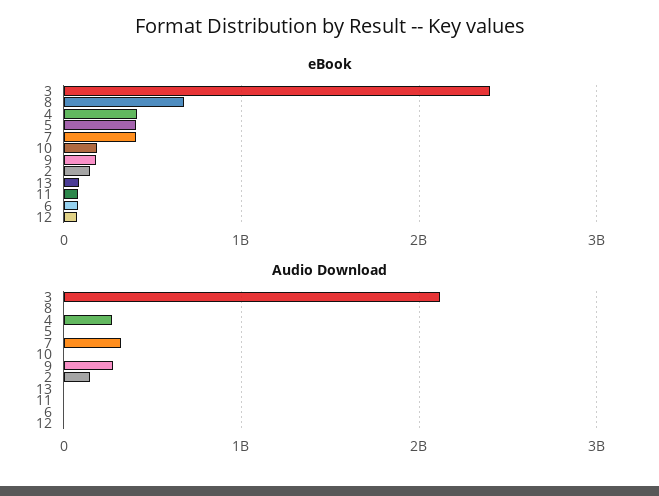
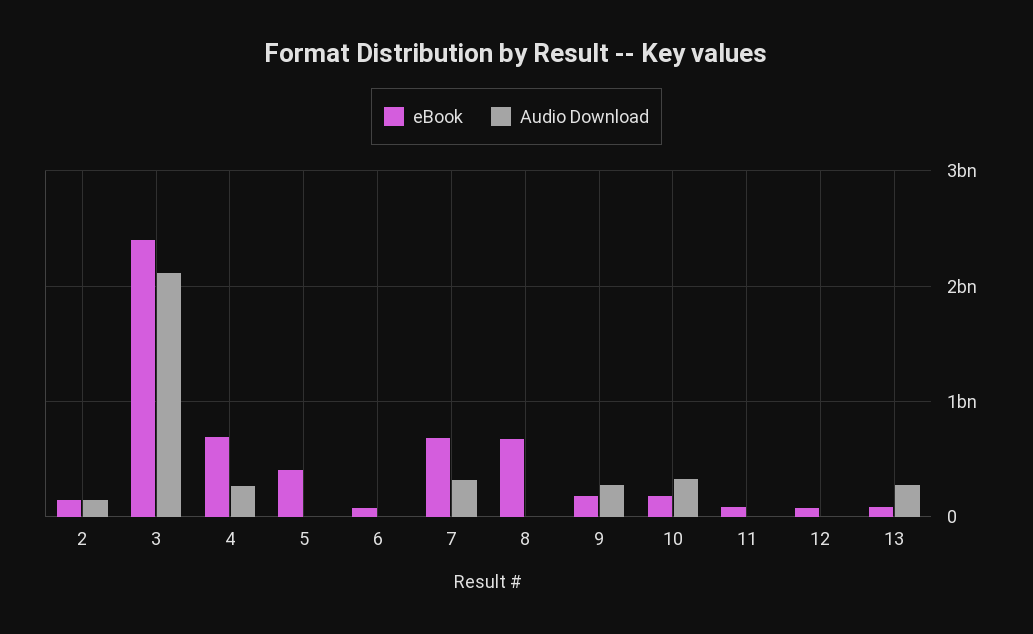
  {
    "eBook": {
      "3": 2400000000,
      "8": 700000000,
-     "4": 400000000,
+     "4": 700000000,
      "5": 400000000,
-     "7": 400000000,
+     "7": 700000000,
      "10": 200000000,
      "9": 200000000,
      "2": 100000000,
      "13": 100000000,
      "11": 100000000,
      "6": 100000000,
      "12": 100000000
    },
    "Audio Download": {
      "3": 2100000000,
      "8": 0,
      "4": 300000000,
      "5": 0,
      "7": 300000000,
-     "10": 0,
+     "10": 300000000,
      "9": 300000000,
      "2": 100000000,
-     "13": 0,
+     "13": 300000000,
      "11": 0,
      "6": 0,
      "12": 0
    }
  }

